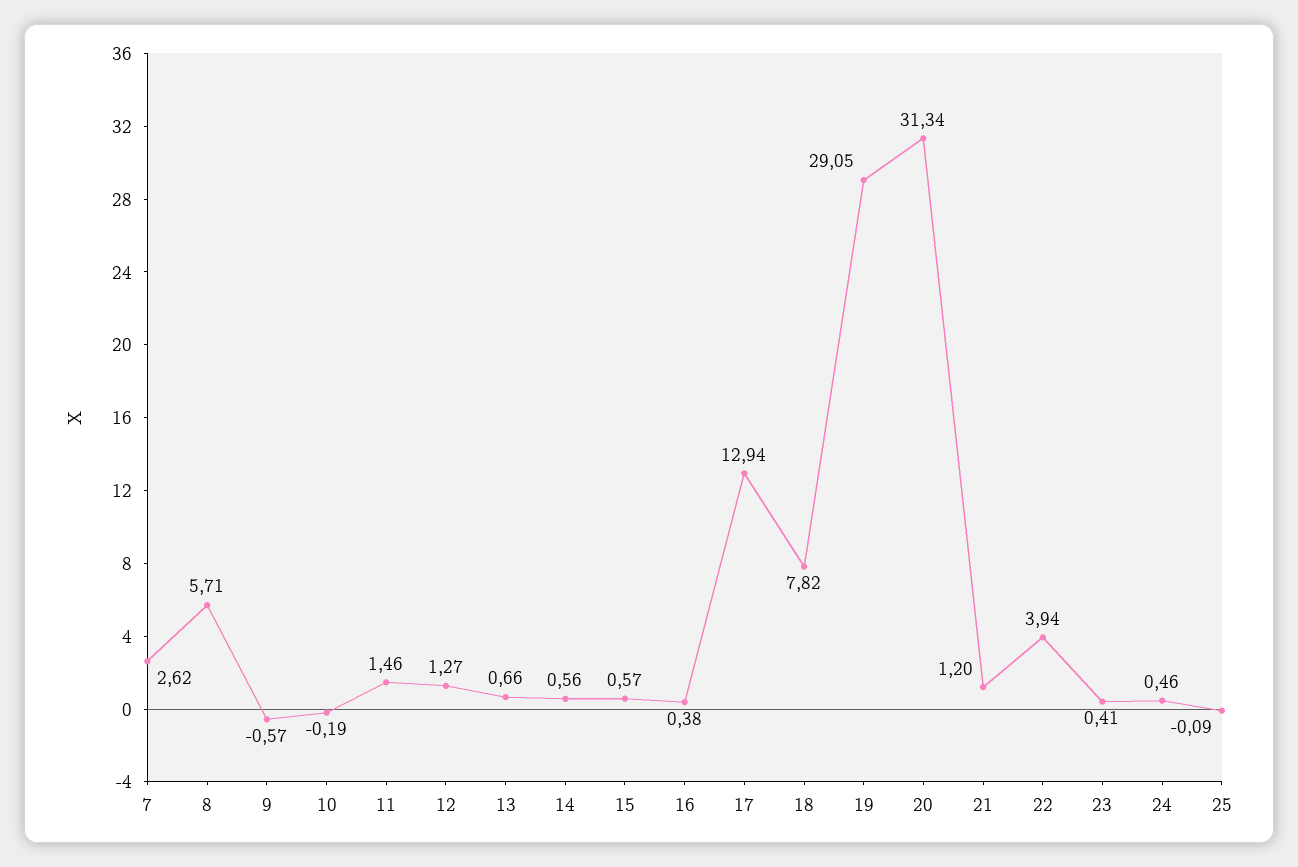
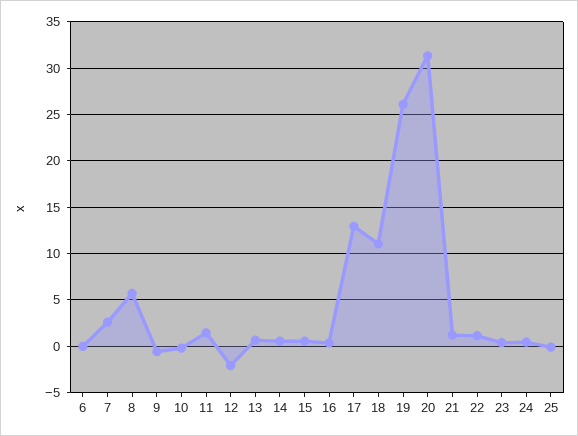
  {
    "7": 2.62,
    "8": 5.71,
    "9": -0.57,
    "10": -0.19,
    "11": 1.46,
-   "12": 1.27,
+   "12": -2,
    "13": 0.66,
    "14": 0.56,
    "15": 0.57,
    "16": 0.38,
    "17": 12.94,
-   "18": 7.82,
+   "18": 11,
-   "19": 29.05,
+   "19": 26,
    "20": 31.34,
    "21": 1.2,
-   "22": 3.94,
+   "22": 1,
    "23": 0.41,
    "24": 0.46,
-   "25": -0.09
+   "25": -0.09,
+   "6": 0
  }

